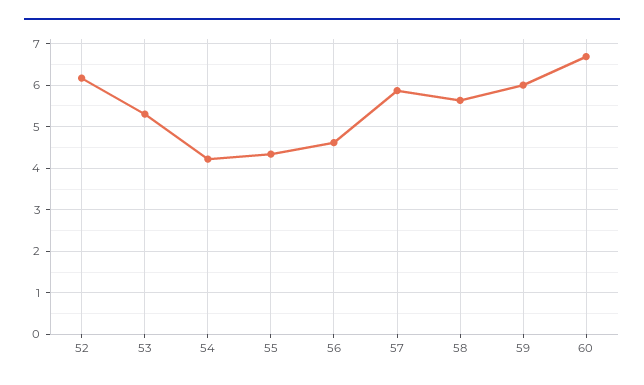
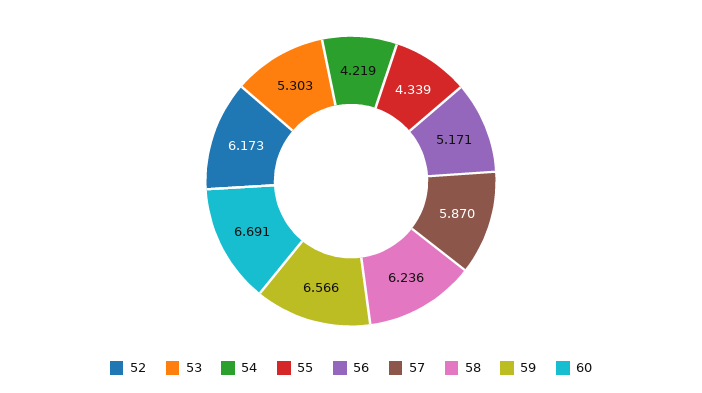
  {
    "52": 6.173,
    "53": 5.303,
    "54": 4.219,
    "55": 4.339,
-   "56": 4.6,
+   "56": 5.171,
    "57": 5.87,
-   "58": 5.6,
+   "58": 6.236,
-   "59": 6,
+   "59": 6.566,
    "60": 6.691
  }

